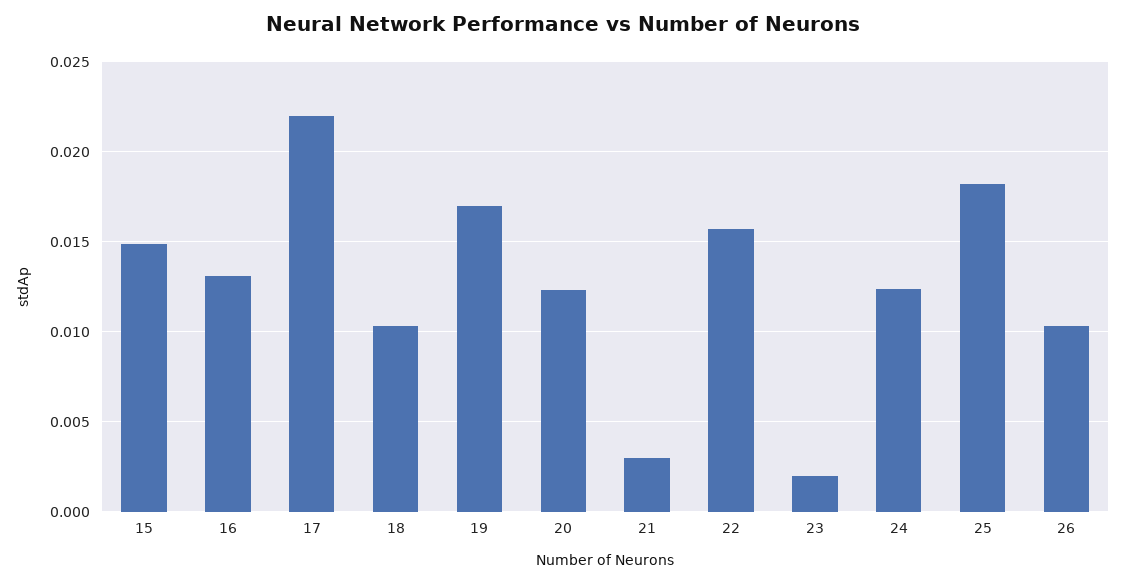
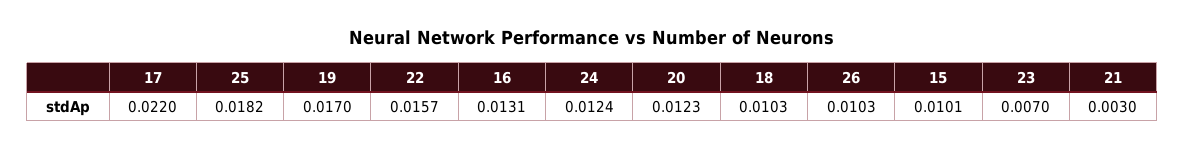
  {
-   "15": 0.015,
+   "15": 0.0101,
    "16": 0.0131,
    "17": 0.022,
    "18": 0.0103,
    "19": 0.017,
    "20": 0.0123,
    "21": 0.003,
    "22": 0.0157,
-   "23": 0.002,
+   "23": 0.007,
    "24": 0.0124,
    "25": 0.0182,
    "26": 0.0103
  }

